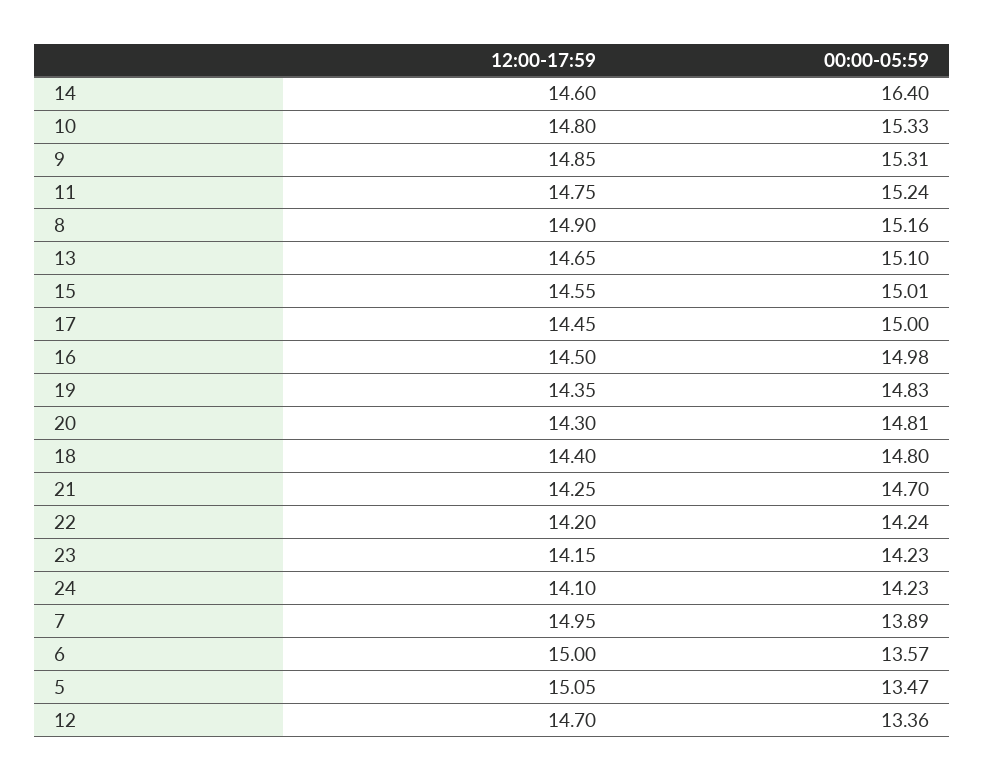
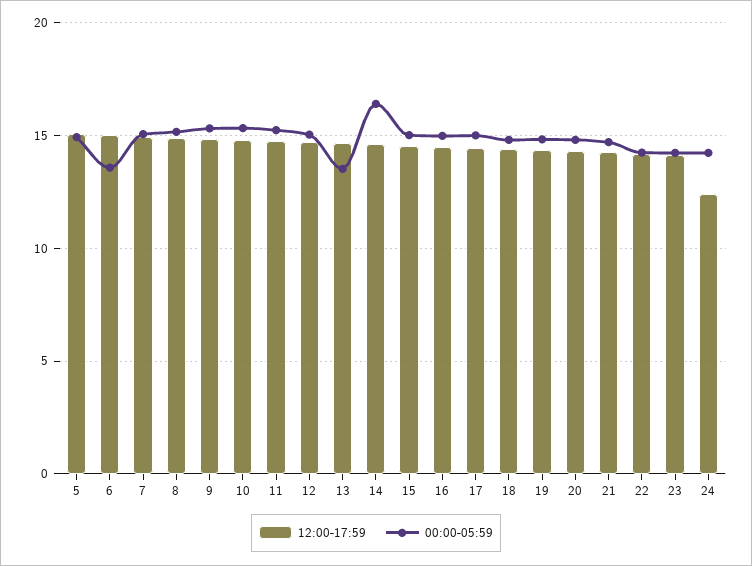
  {
    "12:00-17:59": {
      "14": 14.6,
      "10": 14.8,
      "9": 14.85,
      "11": 14.75,
      "8": 14.9,
      "13": 14.65,
      "15": 14.55,
      "17": 14.45,
      "16": 14.5,
      "19": 14.35,
      "20": 14.3,
      "18": 14.4,
      "21": 14.25,
      "22": 14.2,
      "23": 14.15,
-     "24": 14.1,
+     "24": 12.5,
      "7": 14.95,
      "6": 15,
      "5": 15.05,
      "12": 14.7
    },
    "00:00-05:59": {
      "14": 16.4,
      "10": 15.33,
      "9": 15.31,
      "11": 15.24,
      "8": 15.16,
-     "13": 15.1,
+     "13": 13.5,
      "15": 15.01,
      "17": 15,
      "16": 14.98,
      "19": 14.83,
      "20": 14.81,
      "18": 14.8,
      "21": 14.7,
      "22": 14.24,
      "23": 14.23,
      "24": 14.23,
-     "7": 13.89,
+     "7": 15,
      "6": 13.57,
-     "5": 13.47,
+     "5": 15,
-     "12": 13.36
+     "12": 15
    }
  }

